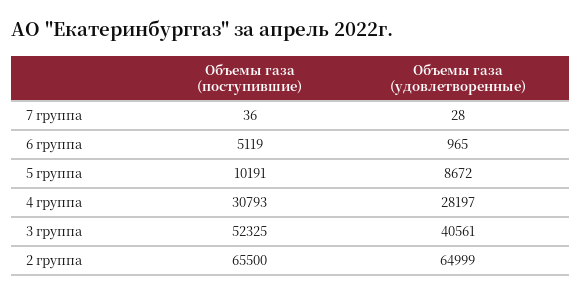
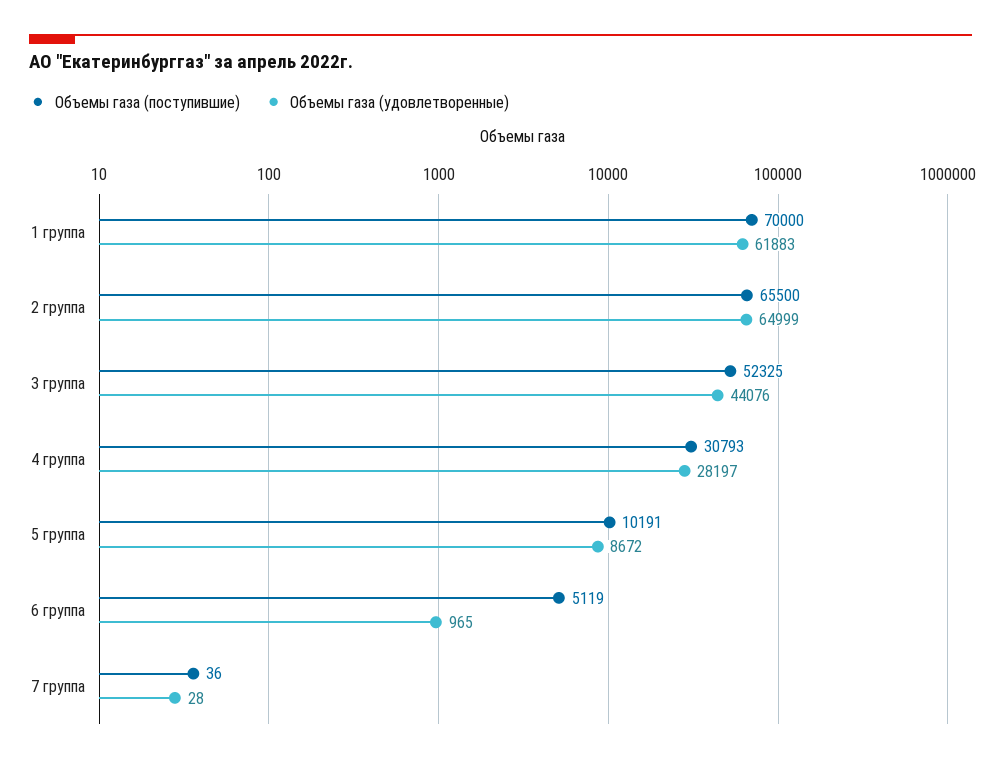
  {
    "Объемы газа (поступившие)": {
      "7 группа": 36,
      "6 группа": 5119,
      "5 группа": 10191,
      "4 группа": 30793,
      "3 группа": 52325,
-     "2 группа": 65500
+     "2 группа": 65500,
+     "1 группа": 70000
    },
    "Объемы газа (удовлетворенные)": {
      "7 группа": 28,
      "6 группа": 965,
      "5 группа": 8672,
      "4 группа": 28197,
-     "3 группа": 40561,
+     "3 группа": 44076,
-     "2 группа": 64999
+     "2 группа": 64999,
+     "1 группа": 61883
    }
  }

